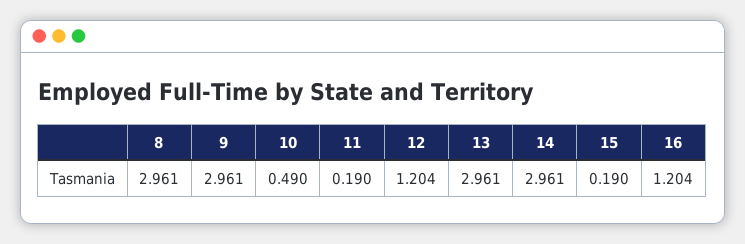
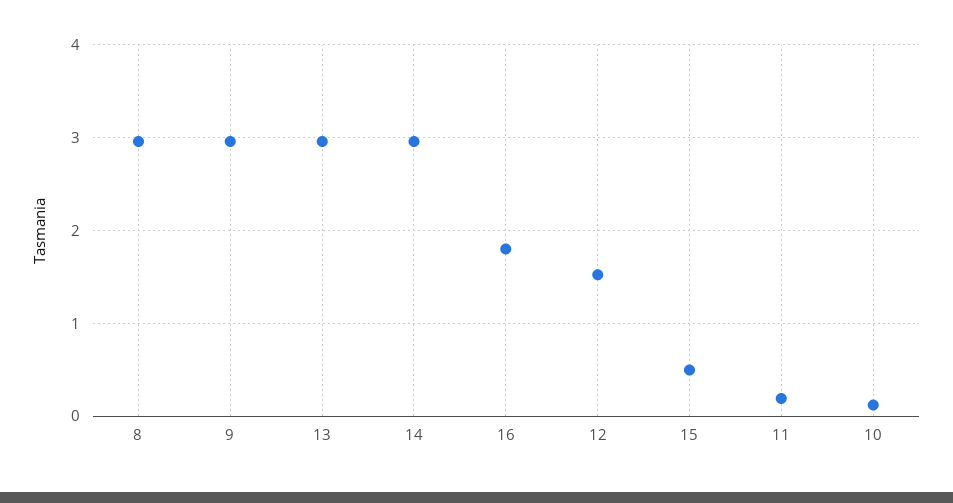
  {
    "8": 2.961,
    "9": 2.961,
-   "10": 0.49,
+   "10": 0.1,
    "11": 0.19,
-   "12": 1.204,
+   "12": 1.5,
    "13": 2.961,
    "14": 2.961,
-   "15": 0.19,
+   "15": 0.5,
-   "16": 1.204
+   "16": 1.8
  }

